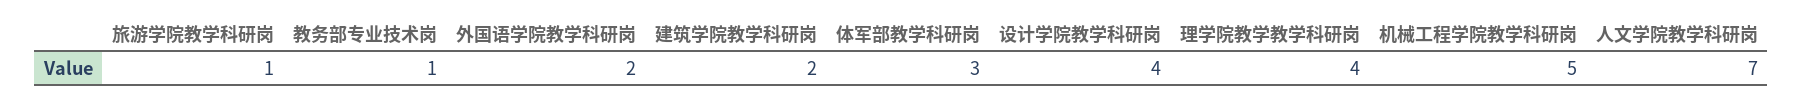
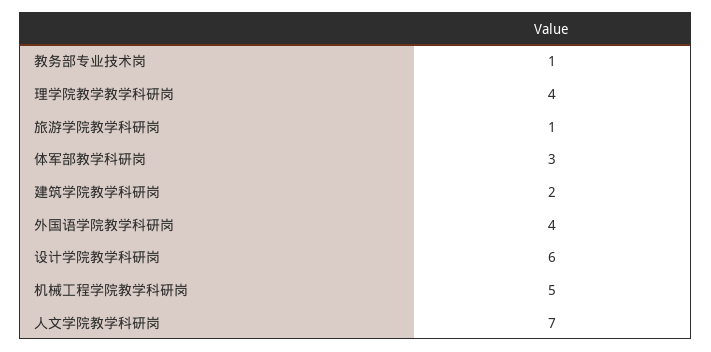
  {
    "旅游学院教学科研岗": 1,
    "教务部专业技术岗": 1,
-   "外国语学院教学科研岗": 2,
+   "外国语学院教学科研岗": 4,
    "建筑学院教学科研岗": 2,
    "体军部教学科研岗": 3,
-   "设计学院教学科研岗": 4,
+   "设计学院教学科研岗": 6,
    "理学院教学教学科研岗": 4,
    "机械工程学院教学科研岗": 5,
    "人文学院教学科研岗": 7
  }

